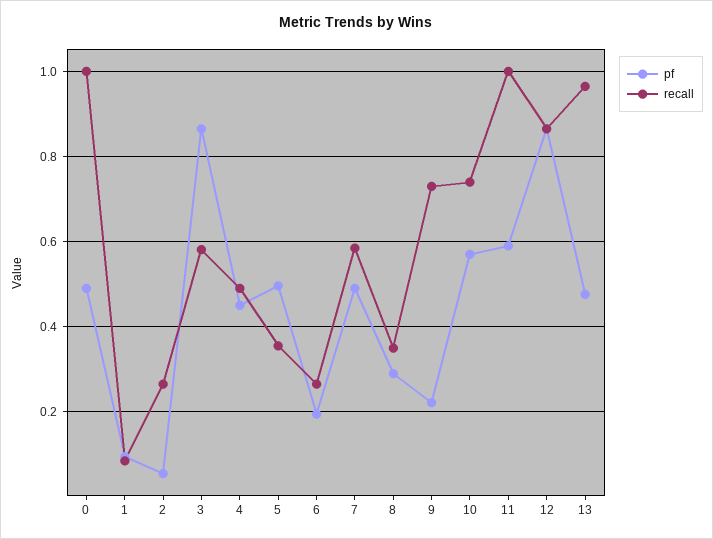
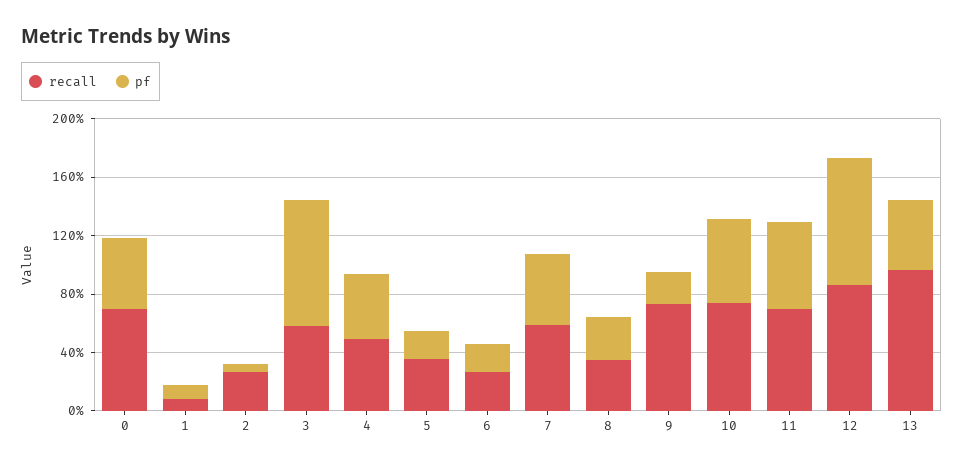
  {
    "pf": {
      "0": 0.5,
      "1": 0.1,
      "2": 0.06,
      "3": 0.86,
      "4": 0.46,
-     "5": 0.5,
+     "5": 0.2,
      "6": 0.2,
      "7": 0.5,
      "8": 0.3,
      "9": 0.22,
      "10": 0.58,
      "11": 0.6,
      "12": 0.86,
      "13": 0.48
    },
    "recall": {
-     "0": 1,
+     "0": 0.7,
      "1": 0.08,
      "2": 0.26,
      "3": 0.58,
      "4": 0.5,
      "5": 0.36,
      "6": 0.26,
      "7": 0.58,
      "8": 0.36,
      "9": 0.74,
      "10": 0.74,
-     "11": 1,
+     "11": 0.7,
      "12": 0.86,
      "13": 0.96
    }
  }

